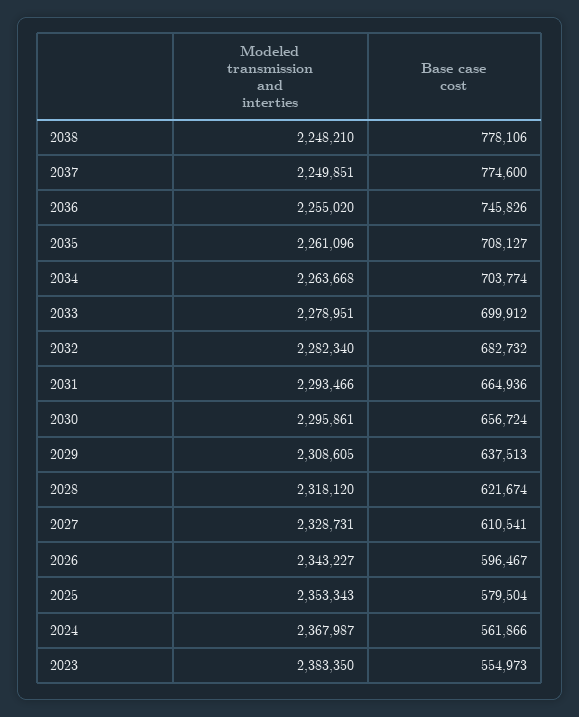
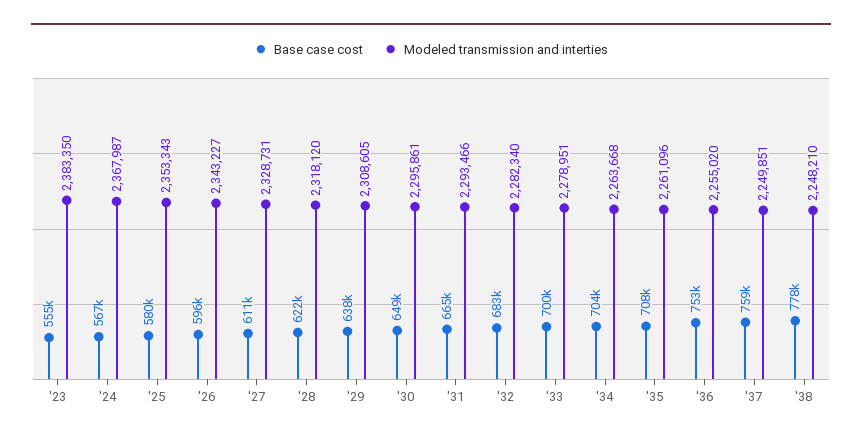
  {
    "Modeled transmission and interties": {
      "2038": 2248210,
      "2037": 2249851,
      "2036": 2255020,
      "2035": 2261096,
      "2034": 2263668,
      "2033": 2278951,
      "2032": 2282340,
      "2031": 2293466,
      "2030": 2295861,
      "2029": 2308605,
      "2028": 2318120,
      "2027": 2328731,
      "2026": 2343227,
      "2025": 2353343,
      "2024": 2367987,
      "2023": 2383350
    },
    "Base case cost": {
      "2038": 778106,
-     "2037": 774600,
+     "2037": 759000,
-     "2036": 745826,
+     "2036": 753000,
      "2035": 708127,
      "2034": 703774,
      "2033": 699912,
      "2032": 682732,
      "2031": 664936,
-     "2030": 656724,
+     "2030": 649000,
      "2029": 637513,
      "2028": 621674,
      "2027": 610541,
      "2026": 596467,
      "2025": 579504,
-     "2024": 561866,
+     "2024": 567000,
      "2023": 554973
    }
  }

